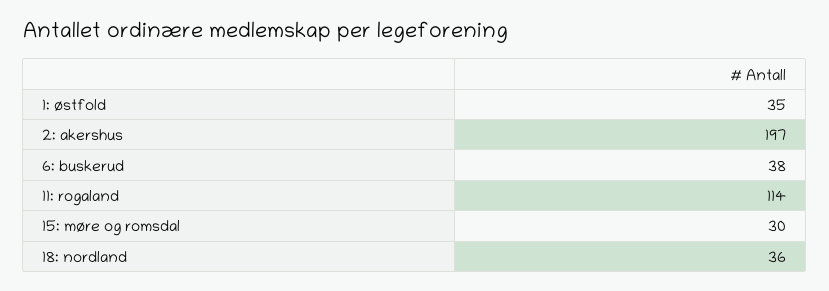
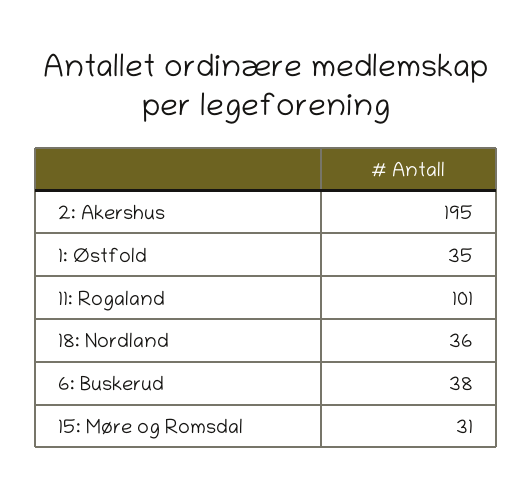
  {
    "1: østfold": 35,
-   "2: akershus": 197,
+   "2: akershus": 195,
    "6: buskerud": 38,
-   "11: rogaland": 114,
+   "11: rogaland": 101,
-   "15: møre og romsdal": 30,
+   "15: møre og romsdal": 31,
    "18: nordland": 36
  }

